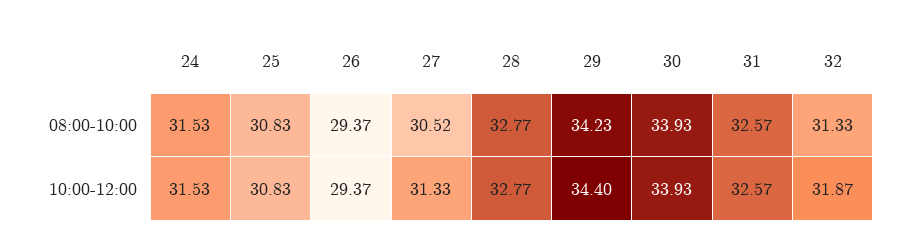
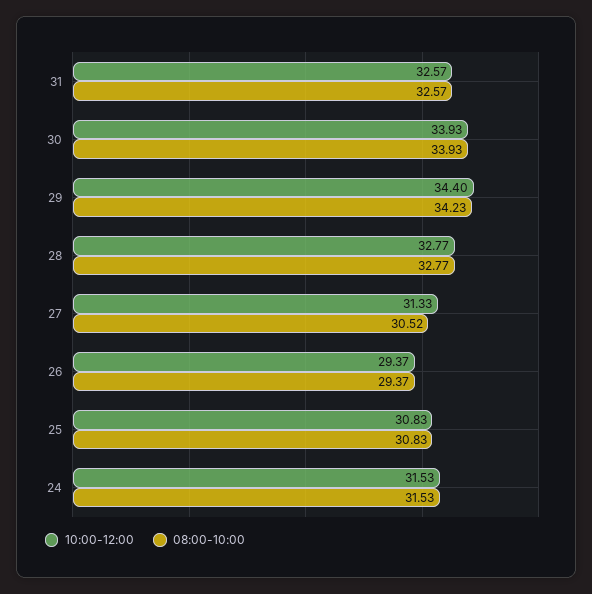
  {
    "08:00-10:00": {
      "24": 31.53,
      "25": 30.83,
      "26": 29.37,
      "27": 30.52,
      "28": 32.77,
      "29": 34.23,
      "30": 33.93,
-     "31": 32.57,
+     "31": 32.57
-     "32": 31.33
    },
    "10:00-12:00": {
      "24": 31.53,
      "25": 30.83,
      "26": 29.37,
      "27": 31.33,
      "28": 32.77,
      "29": 34.4,
      "30": 33.93,
-     "31": 32.57,
+     "31": 32.57
-     "32": 31.87
    }
  }

